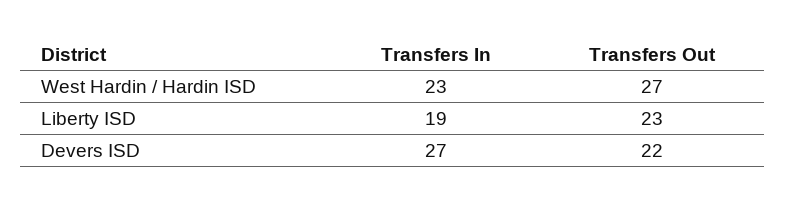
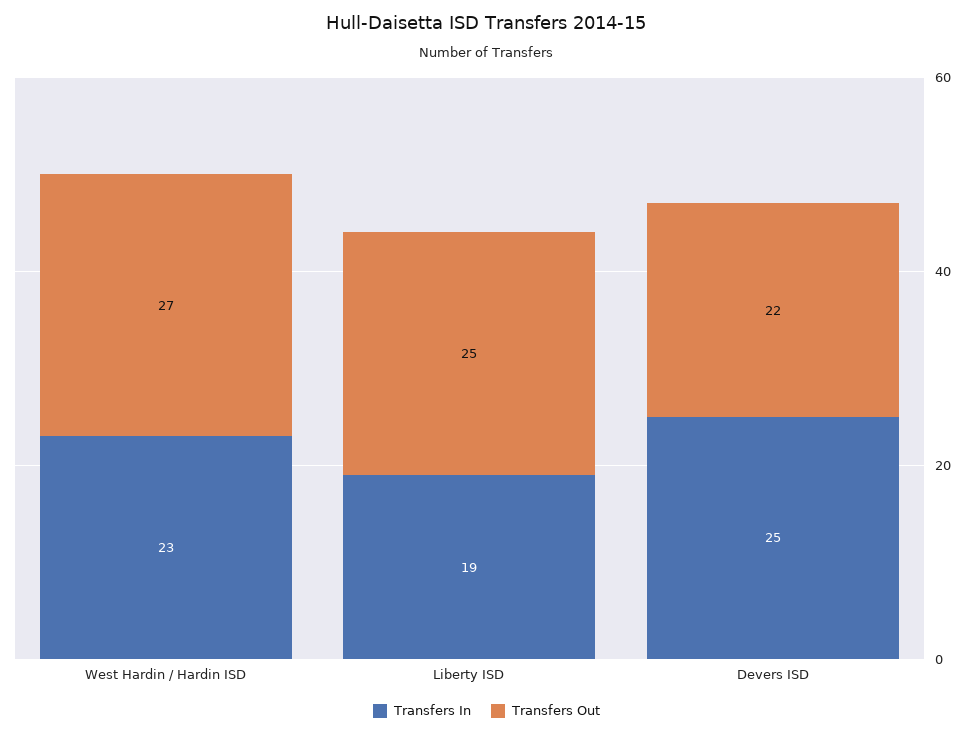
  {
    "Transfers In": {
      "West Hardin / Hardin ISD": 23,
      "Liberty ISD": 19,
-     "Devers ISD": 27
+     "Devers ISD": 25
    },
    "Transfers Out": {
      "West Hardin / Hardin ISD": 27,
-     "Liberty ISD": 23,
+     "Liberty ISD": 25,
      "Devers ISD": 22
    }
  }

